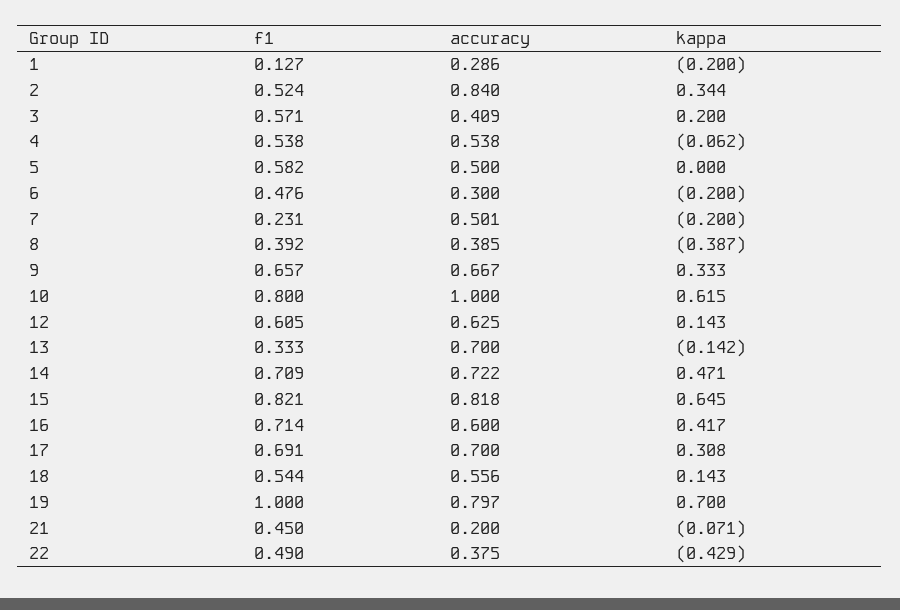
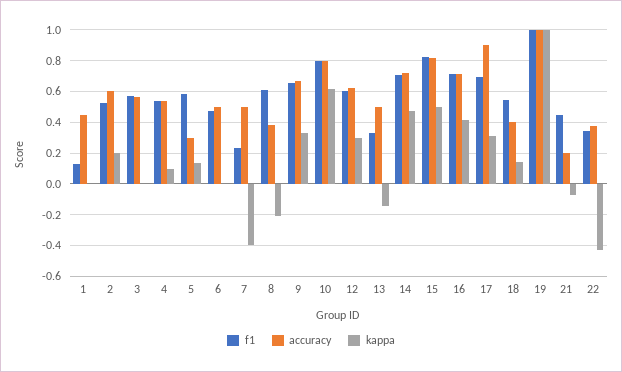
  {
    "f1": {
      "1": 0.127,
      "2": 0.524,
      "3": 0.571,
      "4": 0.538,
      "5": 0.582,
      "6": 0.476,
      "7": 0.231,
-     "8": 0.392,
+     "8": 0.6,
      "9": 0.657,
      "10": 0.8,
      "12": 0.605,
      "13": 0.333,
      "14": 0.709,
      "15": 0.821,
      "16": 0.714,
      "17": 0.691,
      "18": 0.544,
      "19": 1,
      "21": 0.45,
-     "22": 0.49
+     "22": 0.35
    },
    "accuracy": {
-     "1": 0.286,
+     "1": 0.45,
-     "2": 0.84,
+     "2": 0.6,
-     "3": 0.409,
+     "3": 0.55,
      "4": 0.538,
-     "5": 0.5,
+     "5": 0.3,
-     "6": 0.3,
+     "6": 0.5,
      "7": 0.501,
      "8": 0.385,
      "9": 0.667,
-     "10": 1,
+     "10": 0.8,
      "12": 0.625,
-     "13": 0.7,
+     "13": 0.5,
      "14": 0.722,
      "15": 0.818,
-     "16": 0.6,
+     "16": 0.7,
-     "17": 0.7,
+     "17": 0.9,
-     "18": 0.556,
+     "18": 0.4,
-     "19": 0.797,
+     "19": 1,
      "21": 0.2,
      "22": 0.375
    },
    "kappa": {
-     "1": -0.2,
+     "1": 0,
-     "2": 0.344,
+     "2": 0.2,
-     "3": 0.2,
+     "3": 0,
-     "4": -0.062,
+     "4": 0.1,
-     "5": 0,
+     "5": 0.15,
-     "6": -0.2,
+     "6": 0,
-     "7": -0.2,
+     "7": -0.4,
-     "8": -0.387,
+     "8": -0.2,
      "9": 0.333,
      "10": 0.615,
-     "12": 0.143,
+     "12": 0.3,
      "13": -0.142,
      "14": 0.471,
-     "15": 0.645,
+     "15": 0.5,
      "16": 0.417,
      "17": 0.308,
      "18": 0.143,
-     "19": 0.7,
+     "19": 1,
      "21": -0.071,
      "22": -0.429
    }
  }

